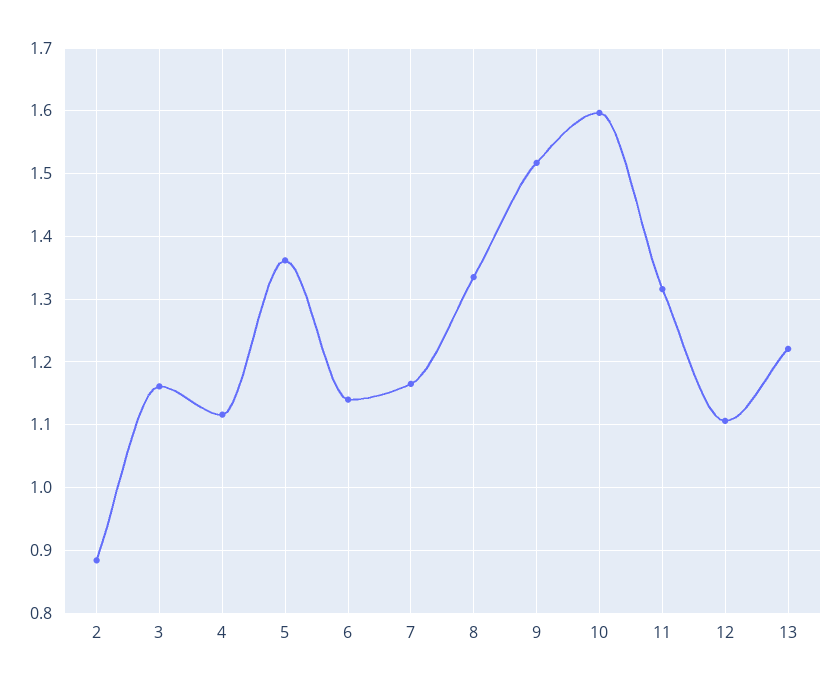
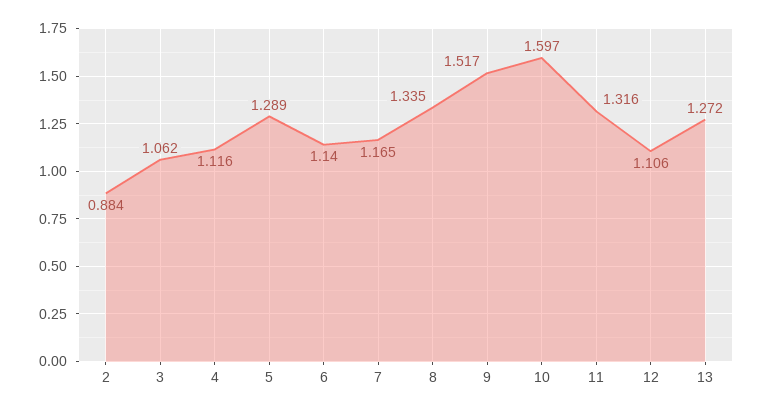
  {
    "2": 0.884,
-   "3": 1.16,
+   "3": 1.062,
    "4": 1.116,
-   "5": 1.36,
+   "5": 1.289,
    "6": 1.14,
    "7": 1.165,
    "8": 1.335,
    "9": 1.517,
    "10": 1.597,
    "11": 1.316,
    "12": 1.106,
-   "13": 1.22
+   "13": 1.272
  }

